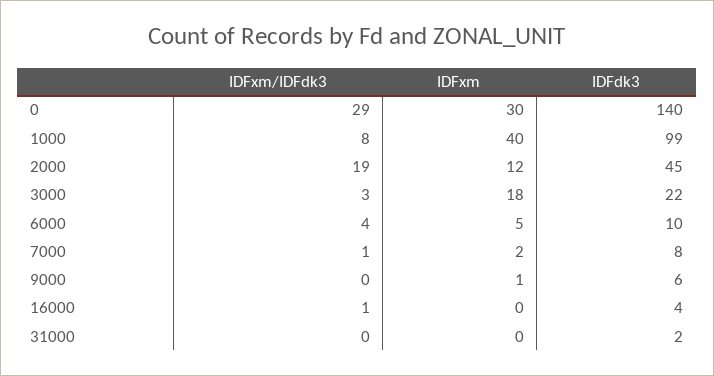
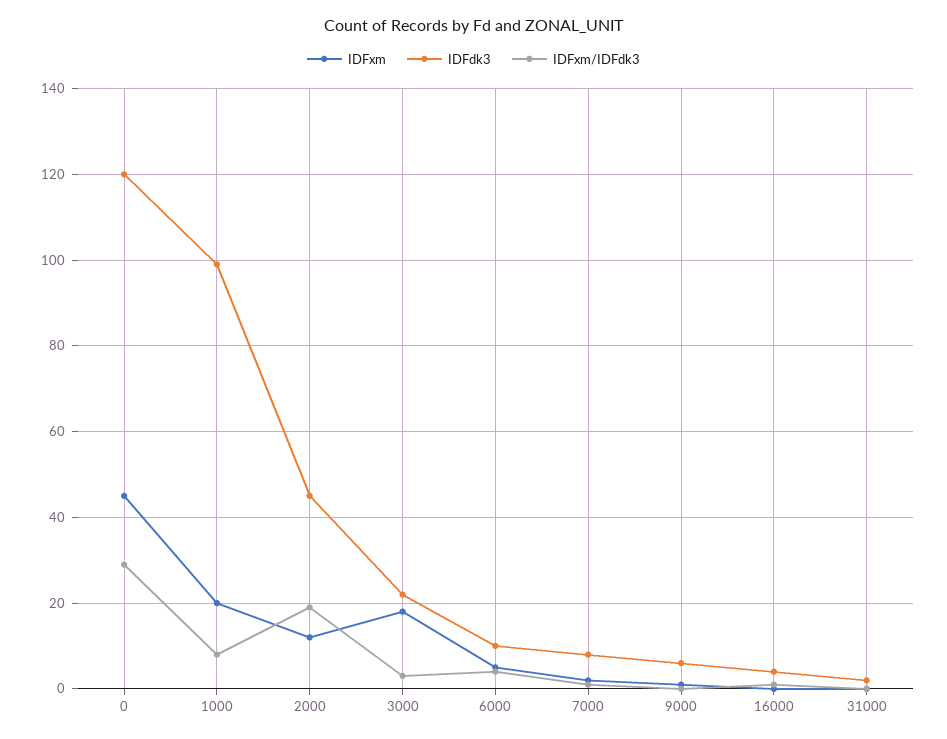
  {
    "IDFxm/IDFdk3": {
      "0": 29,
      "1000": 8,
      "2000": 19,
      "3000": 3,
      "6000": 4,
      "7000": 1,
      "9000": 0,
      "16000": 1,
      "31000": 0
    },
    "IDFxm": {
-     "0": 30,
+     "0": 45,
-     "1000": 40,
+     "1000": 20,
      "2000": 12,
      "3000": 18,
      "6000": 5,
      "7000": 2,
      "9000": 1,
      "16000": 0,
      "31000": 0
    },
    "IDFdk3": {
-     "0": 140,
+     "0": 120,
      "1000": 99,
      "2000": 45,
      "3000": 22,
      "6000": 10,
      "7000": 8,
      "9000": 6,
      "16000": 4,
      "31000": 2
    }
  }

